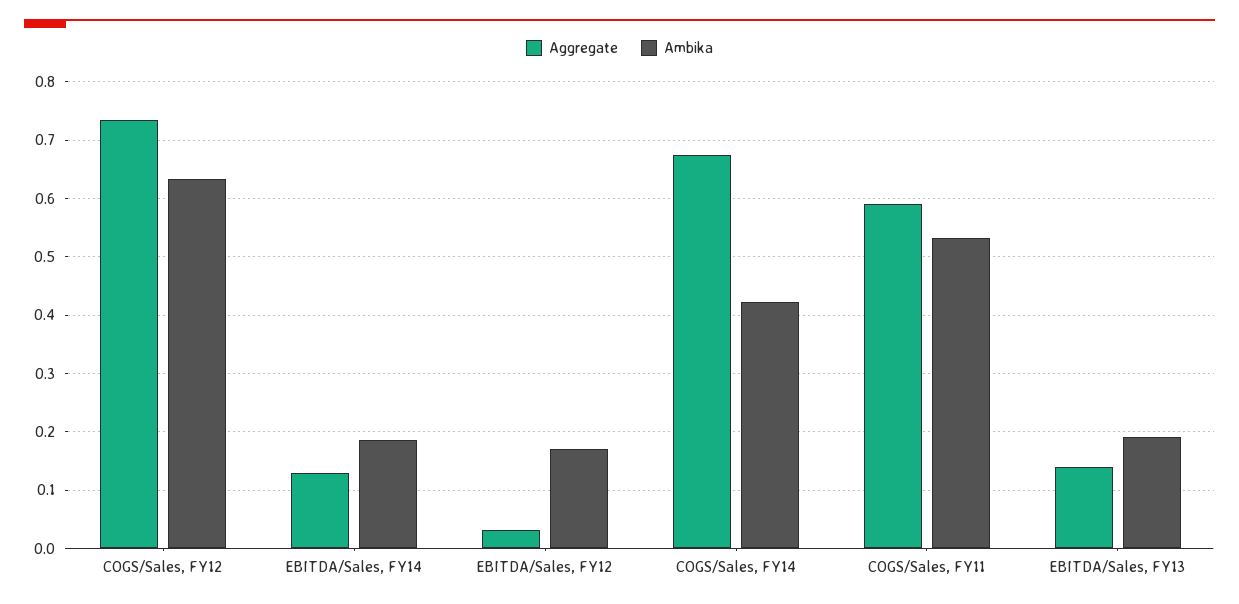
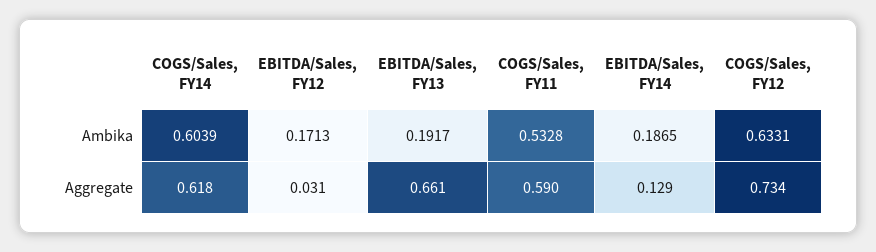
  {
    "Aggregate": {
      "COGS/Sales, FY12": 0.734,
      "EBITDA/Sales, FY14": 0.129,
      "EBITDA/Sales, FY12": 0.031,
-     "COGS/Sales, FY14": 0.68,
+     "COGS/Sales, FY14": 0.618,
      "COGS/Sales, FY11": 0.59,
-     "EBITDA/Sales, FY13": 0.14
+     "EBITDA/Sales, FY13": 0.661
    },
    "Ambika": {
      "COGS/Sales, FY12": 0.6331,
      "EBITDA/Sales, FY14": 0.1865,
      "EBITDA/Sales, FY12": 0.1713,
-     "COGS/Sales, FY14": 0.42,
+     "COGS/Sales, FY14": 0.6039,
      "COGS/Sales, FY11": 0.5328,
      "EBITDA/Sales, FY13": 0.1917
    }
  }

